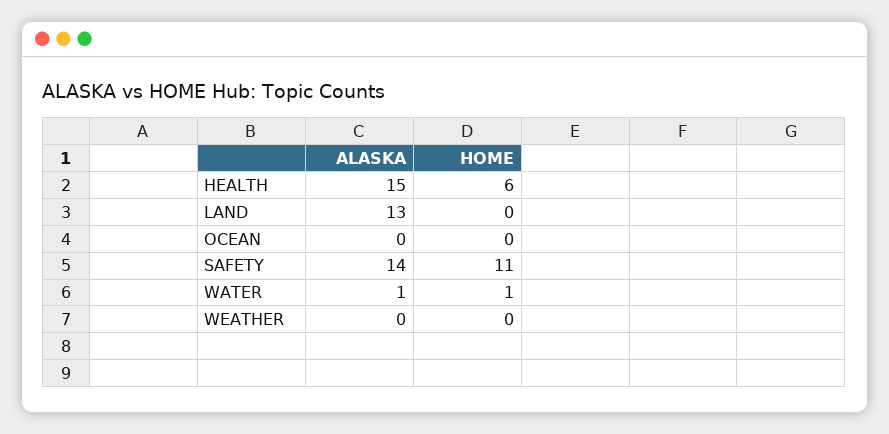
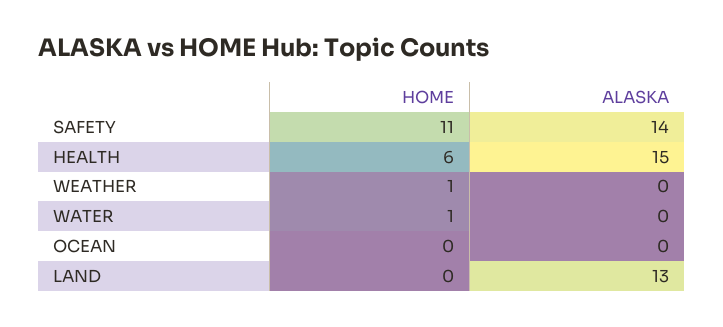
  {
    "ALASKA": {
      "HEALTH": 15,
      "LAND": 13,
      "OCEAN": 0,
      "SAFETY": 14,
-     "WATER": 1,
+     "WATER": 0,
      "WEATHER": 0
    },
    "HOME": {
      "HEALTH": 6,
      "LAND": 0,
      "OCEAN": 0,
      "SAFETY": 11,
      "WATER": 1,
-     "WEATHER": 0
+     "WEATHER": 1
    }
  }

